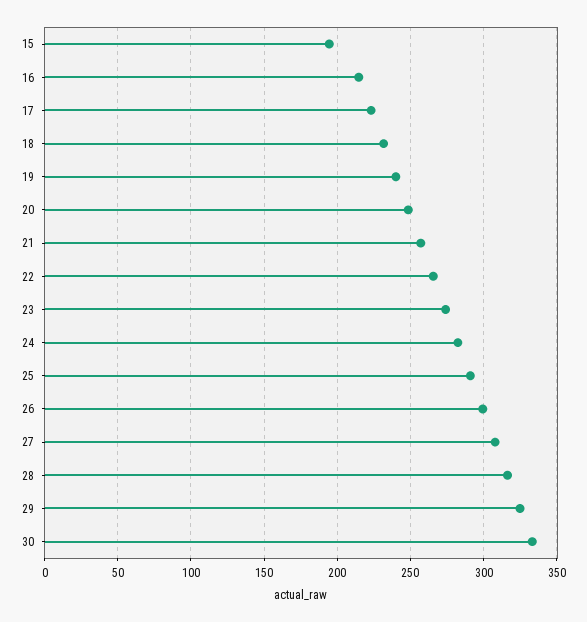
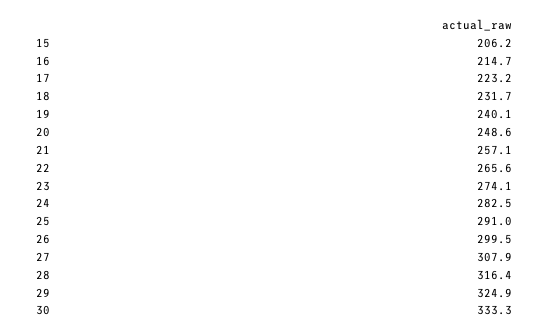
  {
-   "15": 195,
+   "15": 206.2,
    "16": 214.7,
    "17": 223.2,
    "18": 231.7,
    "19": 240.1,
    "20": 248.6,
    "21": 257.1,
    "22": 265.6,
    "23": 274.1,
    "24": 282.5,
    "25": 291,
    "26": 299.5,
    "27": 307.9,
    "28": 316.4,
    "29": 324.9,
    "30": 333.3
  }

